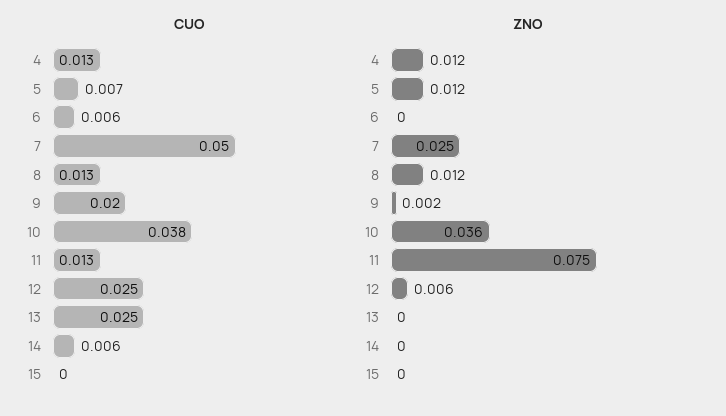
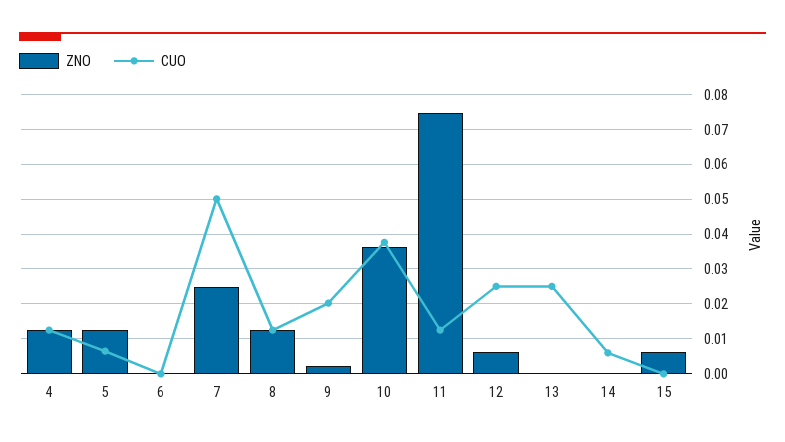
  {
    "CUO": {
      "4": 0.013,
      "5": 0.007,
-     "6": 0.006,
+     "6": 0,
      "7": 0.05,
      "8": 0.013,
      "9": 0.02,
      "10": 0.038,
      "11": 0.013,
      "12": 0.025,
      "13": 0.025,
      "14": 0.006,
      "15": 0
    },
    "ZNO": {
      "4": 0.012,
      "5": 0.012,
      "6": 0,
      "7": 0.025,
      "8": 0.012,
      "9": 0.002,
      "10": 0.036,
      "11": 0.075,
      "12": 0.006,
      "13": 0,
      "14": 0,
-     "15": 0
+     "15": 0.006
    }
  }

